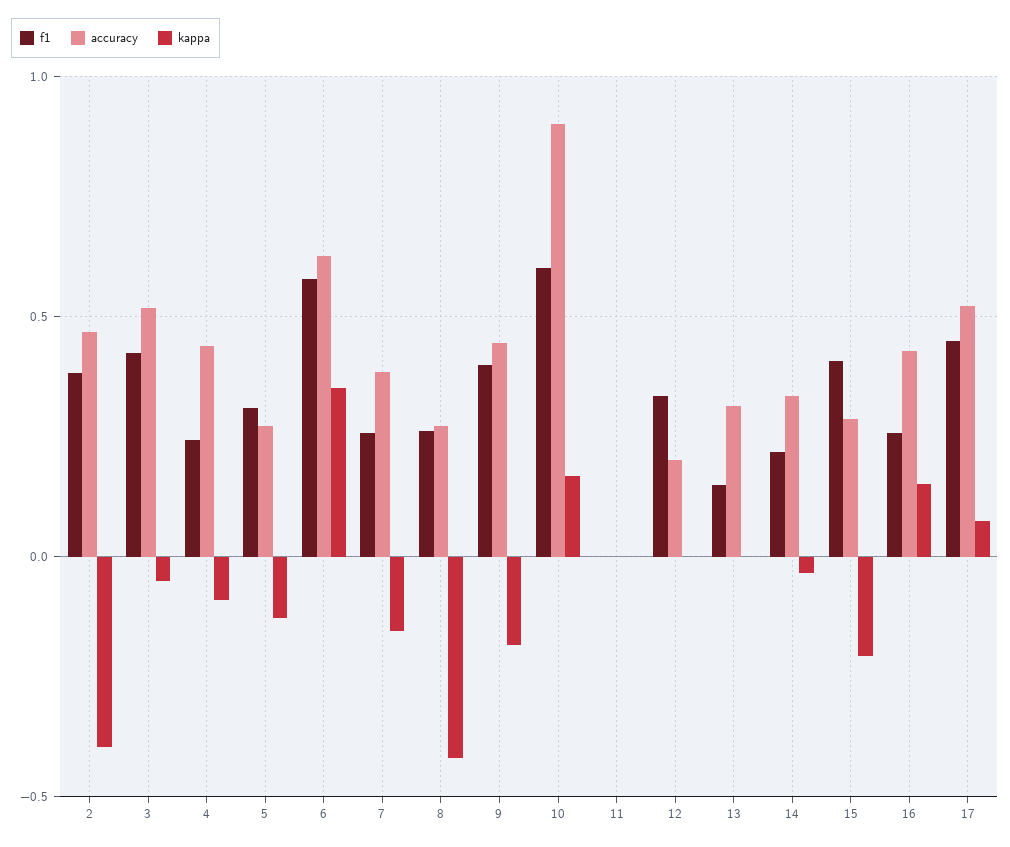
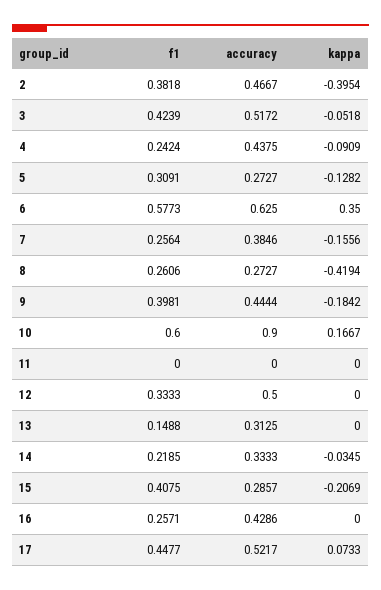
  {
    "f1": {
      "2": 0.3818,
      "3": 0.4239,
      "4": 0.2424,
      "5": 0.3091,
      "6": 0.5773,
      "7": 0.2564,
      "8": 0.2606,
      "9": 0.3981,
      "10": 0.6,
      "11": 0,
      "12": 0.3333,
      "13": 0.1488,
      "14": 0.2185,
      "15": 0.4075,
      "16": 0.2571,
      "17": 0.4477
    },
    "accuracy": {
      "2": 0.4667,
      "3": 0.5172,
      "4": 0.4375,
      "5": 0.2727,
      "6": 0.625,
      "7": 0.3846,
      "8": 0.2727,
      "9": 0.4444,
      "10": 0.9,
      "11": 0,
-     "12": 0.2,
+     "12": 0.5,
      "13": 0.3125,
      "14": 0.3333,
      "15": 0.2857,
      "16": 0.4286,
      "17": 0.5217
    },
    "kappa": {
      "2": -0.3954,
      "3": -0.0518,
      "4": -0.0909,
      "5": -0.1282,
      "6": 0.35,
      "7": -0.1556,
      "8": -0.4194,
      "9": -0.1842,
      "10": 0.1667,
      "11": 0,
      "12": 0,
      "13": 0,
      "14": -0.0345,
      "15": -0.2069,
-     "16": 0.15,
+     "16": 0,
      "17": 0.0733
    }
  }

